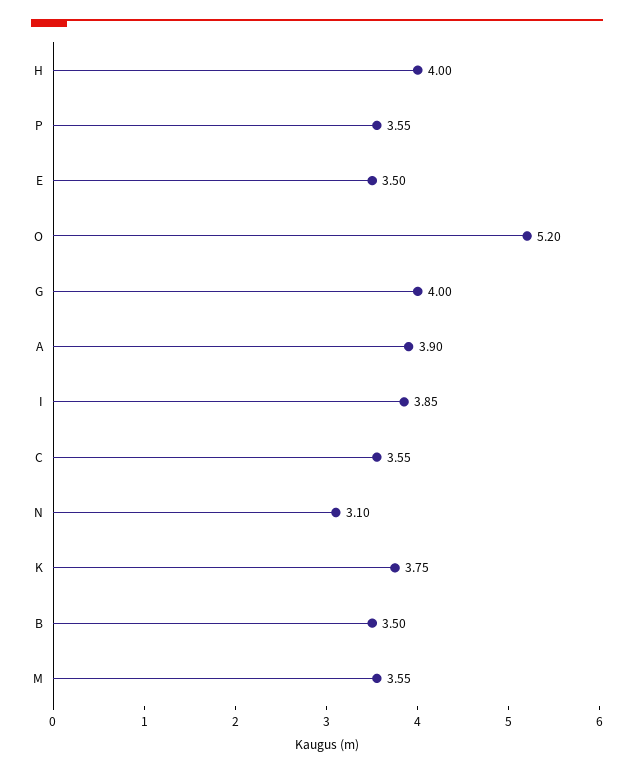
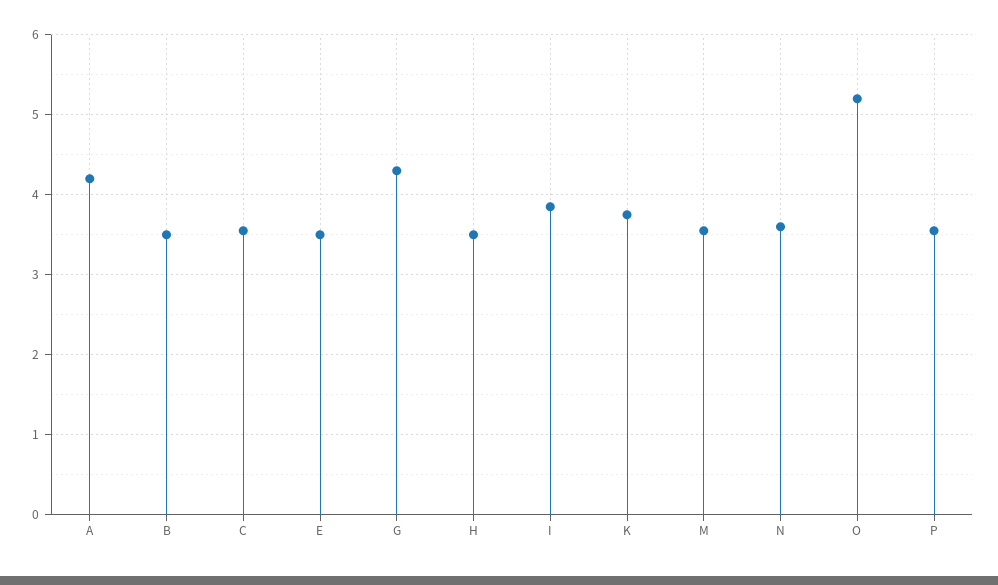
  {
-   "H": 4,
+   "H": 3.5,
    "P": 3.55,
    "E": 3.5,
    "O": 5.2,
-   "G": 4,
+   "G": 4.3,
-   "A": 3.9,
+   "A": 4.2,
    "I": 3.85,
    "C": 3.55,
-   "N": 3.1,
+   "N": 3.6,
    "K": 3.75,
    "B": 3.5,
    "M": 3.55
  }

